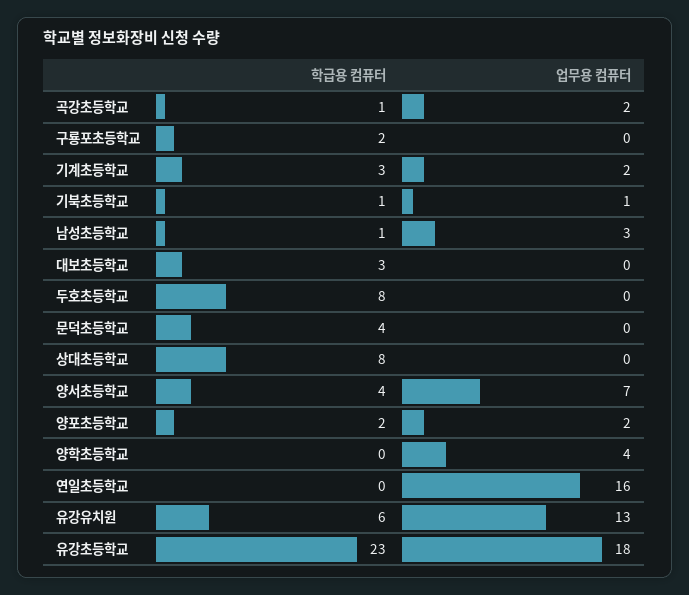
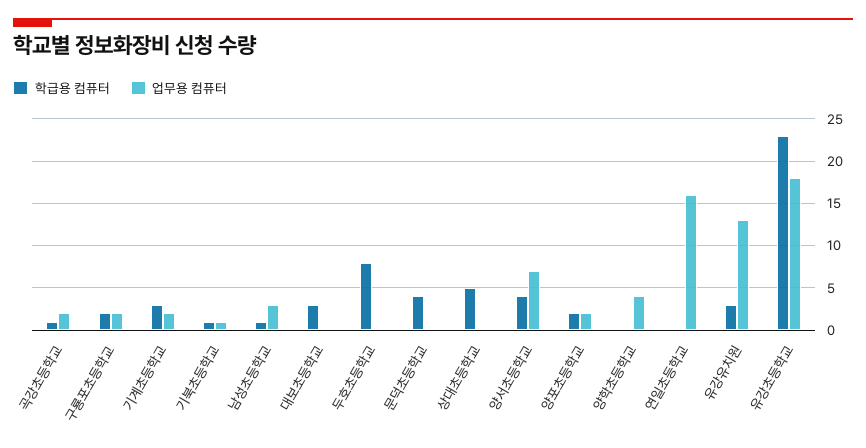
  {
    "학급용 컴퓨터": {
      "곡강초등학교": 1,
      "구룡포초등학교": 2,
      "기계초등학교": 3,
      "기북초등학교": 1,
      "남성초등학교": 1,
      "대보초등학교": 3,
      "두호초등학교": 8,
      "문덕초등학교": 4,
-     "상대초등학교": 8,
+     "상대초등학교": 5,
      "양서초등학교": 4,
      "양포초등학교": 2,
      "양학초등학교": 0,
      "연일초등학교": 0,
-     "유강유치원": 6,
+     "유강유치원": 3,
      "유강초등학교": 23
    },
    "업무용 컴퓨터": {
      "곡강초등학교": 2,
-     "구룡포초등학교": 0,
+     "구룡포초등학교": 2,
      "기계초등학교": 2,
      "기북초등학교": 1,
      "남성초등학교": 3,
      "대보초등학교": 0,
      "두호초등학교": 0,
      "문덕초등학교": 0,
      "상대초등학교": 0,
      "양서초등학교": 7,
      "양포초등학교": 2,
      "양학초등학교": 4,
      "연일초등학교": 16,
      "유강유치원": 13,
      "유강초등학교": 18
    }
  }

